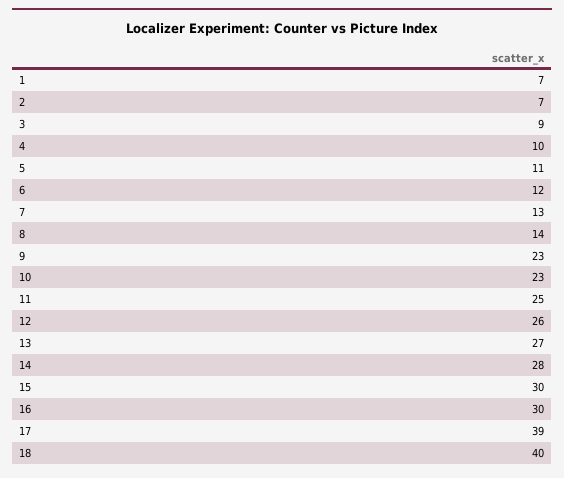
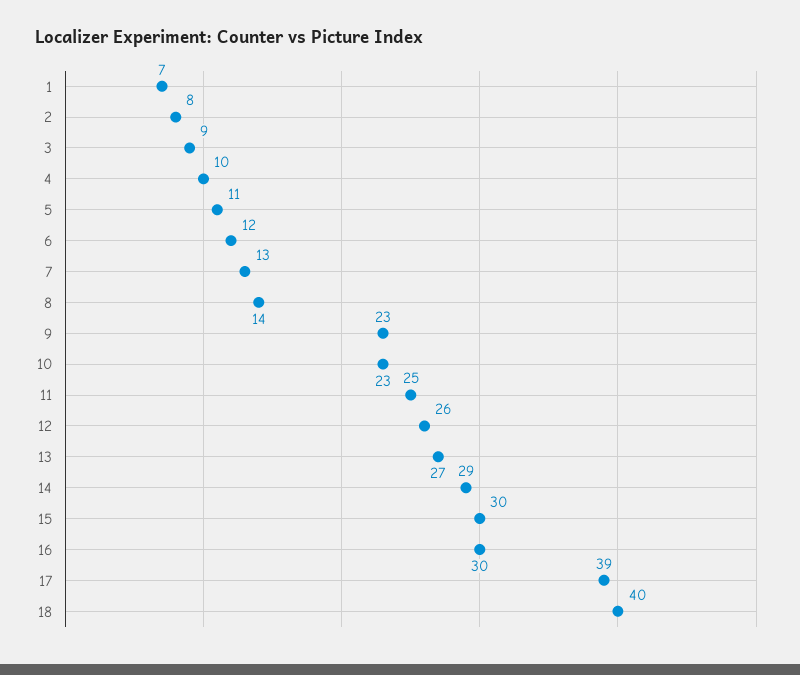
  {
    "1": 7,
-   "2": 7,
+   "2": 8,
    "3": 9,
    "4": 10,
    "5": 11,
    "6": 12,
    "7": 13,
    "8": 14,
    "9": 23,
    "10": 23,
    "11": 25,
    "12": 26,
    "13": 27,
-   "14": 28,
+   "14": 29,
    "15": 30,
    "16": 30,
    "17": 39,
    "18": 40
  }

